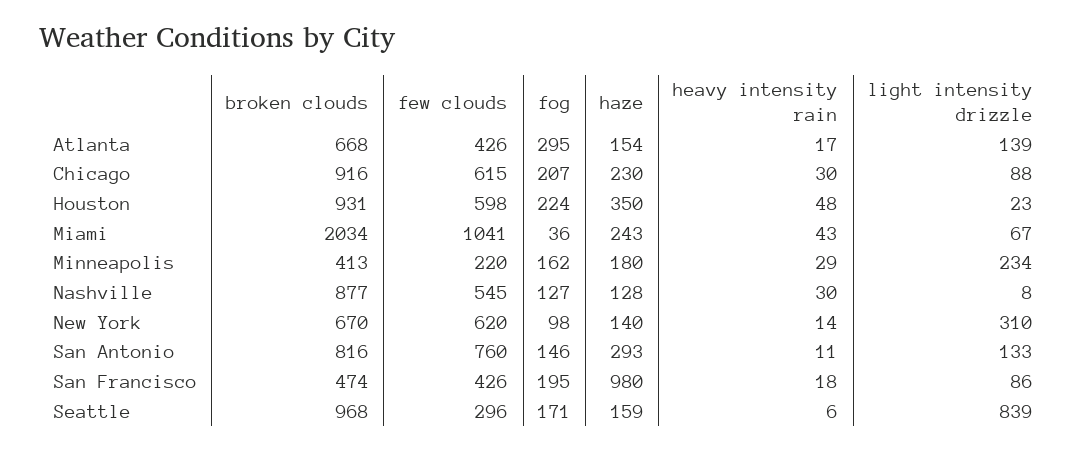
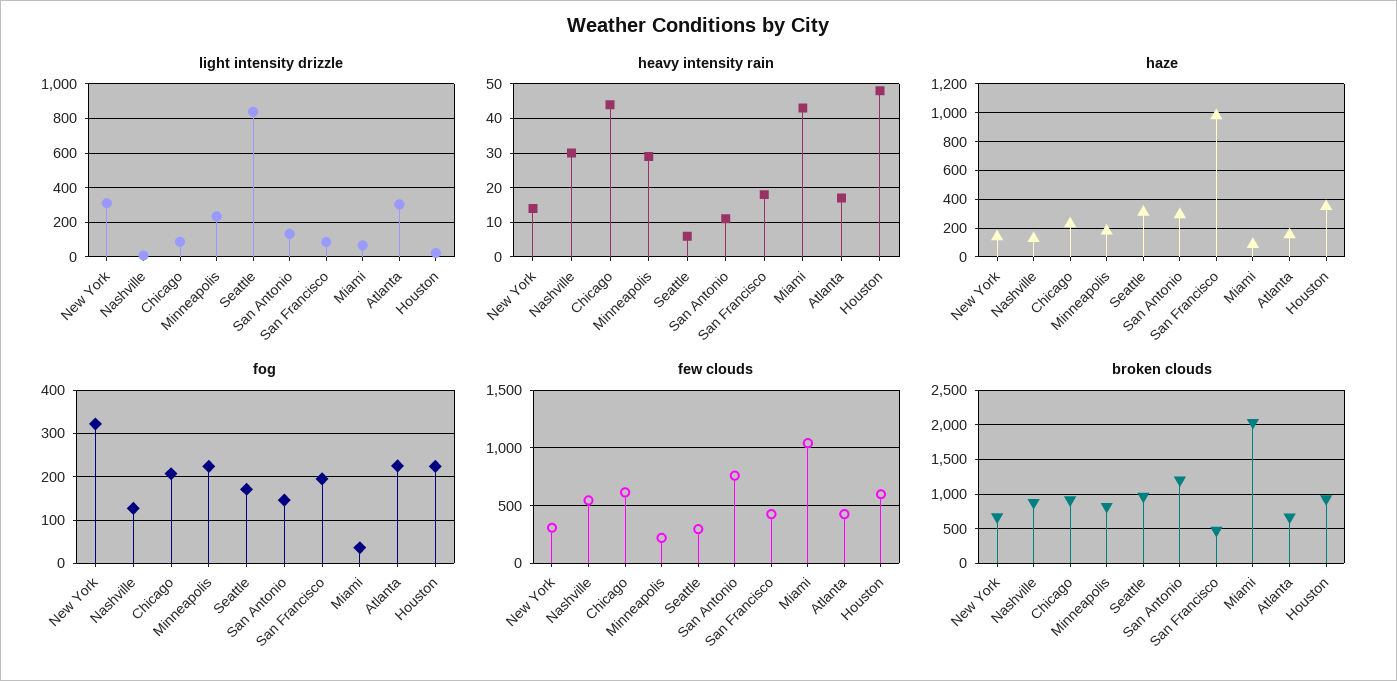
  {
    "broken clouds": {
      "Atlanta": 668,
      "Chicago": 916,
      "Houston": 931,
      "Miami": 2034,
-     "Minneapolis": 413,
+     "Minneapolis": 800,
      "Nashville": 877,
      "New York": 670,
-     "San Antonio": 816,
+     "San Antonio": 1200,
      "San Francisco": 474,
      "Seattle": 968
    },
    "few clouds": {
      "Atlanta": 426,
      "Chicago": 615,
      "Houston": 598,
      "Miami": 1041,
      "Minneapolis": 220,
      "Nashville": 545,
-     "New York": 620,
+     "New York": 300,
      "San Antonio": 760,
      "San Francisco": 426,
      "Seattle": 296
    },
    "fog": {
-     "Atlanta": 295,
+     "Atlanta": 220,
      "Chicago": 207,
      "Houston": 224,
      "Miami": 36,
-     "Minneapolis": 162,
+     "Minneapolis": 220,
      "Nashville": 127,
-     "New York": 98,
+     "New York": 320,
      "San Antonio": 146,
      "San Francisco": 195,
      "Seattle": 171
    },
    "haze": {
      "Atlanta": 154,
      "Chicago": 230,
      "Houston": 350,
-     "Miami": 243,
+     "Miami": 100,
      "Minneapolis": 180,
      "Nashville": 128,
      "New York": 140,
      "San Antonio": 293,
      "San Francisco": 980,
-     "Seattle": 159
+     "Seattle": 300
    },
    "heavy intensity rain": {
      "Atlanta": 17,
-     "Chicago": 30,
+     "Chicago": 45,
      "Houston": 48,
      "Miami": 43,
      "Minneapolis": 29,
      "Nashville": 30,
      "New York": 14,
      "San Antonio": 11,
      "San Francisco": 18,
      "Seattle": 6
    },
    "light intensity drizzle": {
-     "Atlanta": 139,
+     "Atlanta": 300,
      "Chicago": 88,
      "Houston": 23,
      "Miami": 67,
      "Minneapolis": 234,
      "Nashville": 8,
      "New York": 310,
      "San Antonio": 133,
      "San Francisco": 86,
      "Seattle": 839
    }
  }

